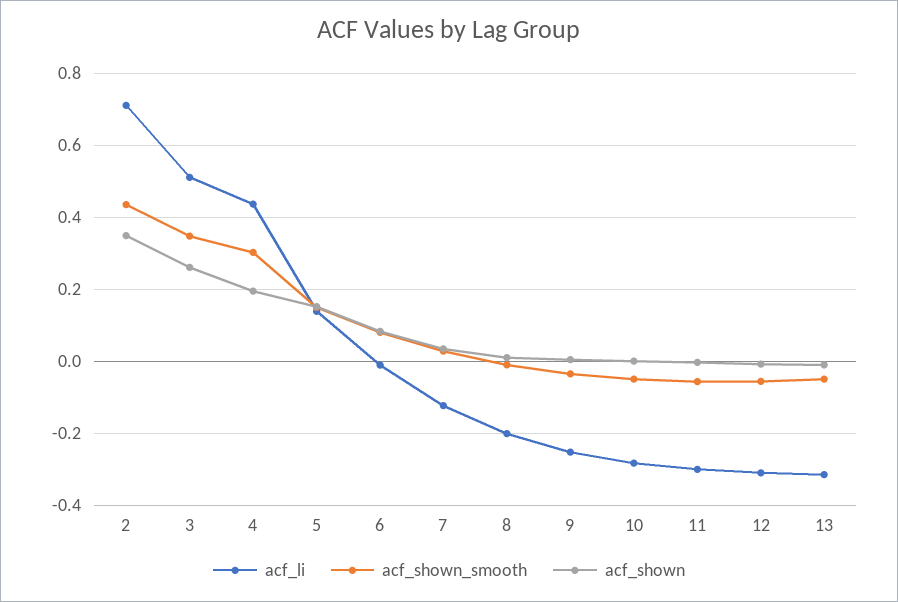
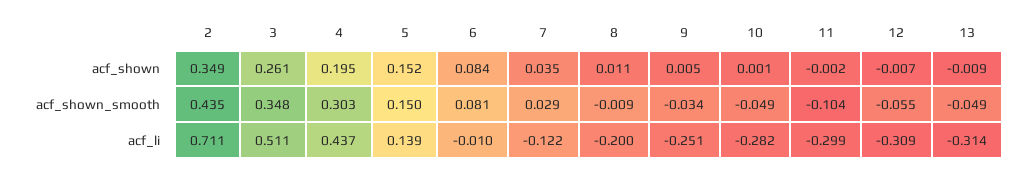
  {
    "acf_li": {
      "2": 0.711,
      "3": 0.511,
      "4": 0.437,
      "5": 0.139,
      "6": -0.01,
      "7": -0.122,
      "8": -0.2,
      "9": -0.251,
      "10": -0.282,
      "11": -0.299,
      "12": -0.309,
      "13": -0.314
    },
    "acf_shown_smooth": {
      "2": 0.435,
      "3": 0.348,
      "4": 0.303,
      "5": 0.15,
      "6": 0.081,
      "7": 0.029,
      "8": -0.009,
      "9": -0.034,
      "10": -0.049,
-     "11": -0.06,
+     "11": -0.104,
      "12": -0.055,
      "13": -0.049
    },
    "acf_shown": {
      "2": 0.349,
      "3": 0.261,
      "4": 0.195,
      "5": 0.152,
      "6": 0.084,
      "7": 0.035,
      "8": 0.011,
      "9": 0.005,
      "10": 0.001,
      "11": -0.002,
      "12": -0.007,
      "13": -0.009
    }
  }

